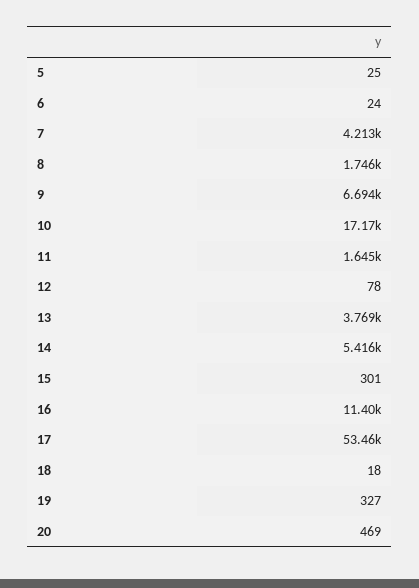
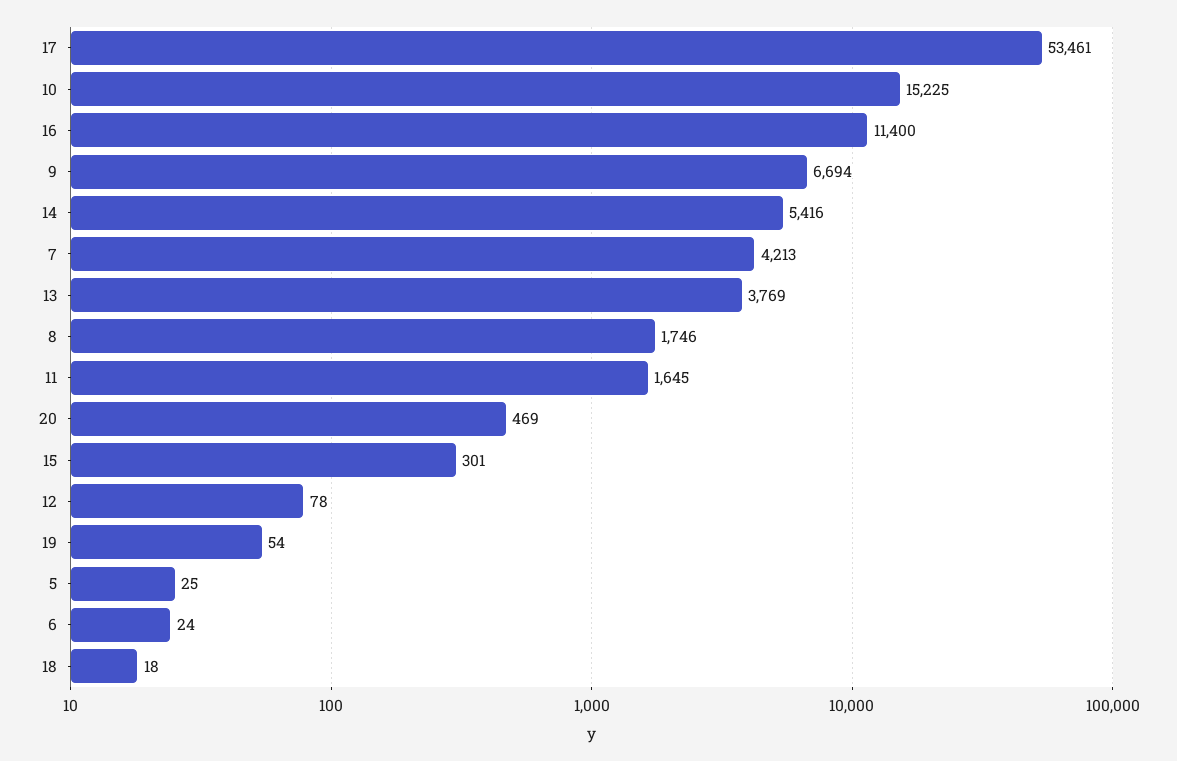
  {
    "5": 25,
    "6": 24,
    "7": 4213,
    "8": 1746,
    "9": 6694,
-   "10": 17170,
+   "10": 15225,
    "11": 1645,
    "12": 78,
    "13": 3769,
    "14": 5416,
    "15": 301,
    "16": 11400,
    "17": 53461,
    "18": 18,
-   "19": 327,
+   "19": 54,
    "20": 469
  }

